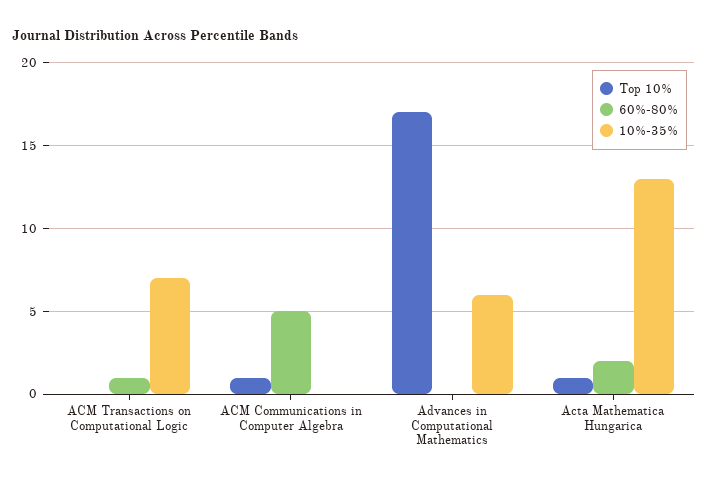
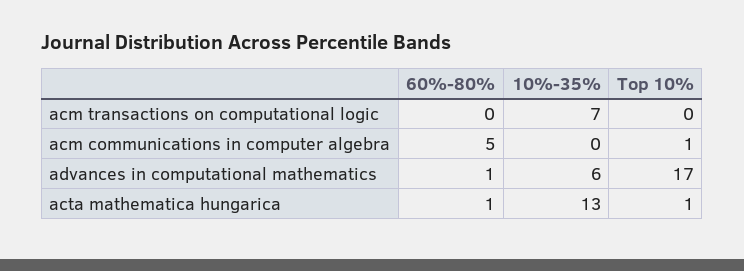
  {
    "Top 10%": {
      "ACM Transactions on Computational Logic": 0,
      "ACM Communications in Computer Algebra": 1,
      "Advances in Computational Mathematics": 17,
      "Acta Mathematica Hungarica": 1
    },
    "60%-80%": {
-     "ACM Transactions on Computational Logic": 1,
+     "ACM Transactions on Computational Logic": 0,
      "ACM Communications in Computer Algebra": 5,
-     "Advances in Computational Mathematics": 0,
+     "Advances in Computational Mathematics": 1,
-     "Acta Mathematica Hungarica": 2
+     "Acta Mathematica Hungarica": 1
    },
    "10%-35%": {
      "ACM Transactions on Computational Logic": 7,
      "ACM Communications in Computer Algebra": 0,
      "Advances in Computational Mathematics": 6,
      "Acta Mathematica Hungarica": 13
    }
  }

